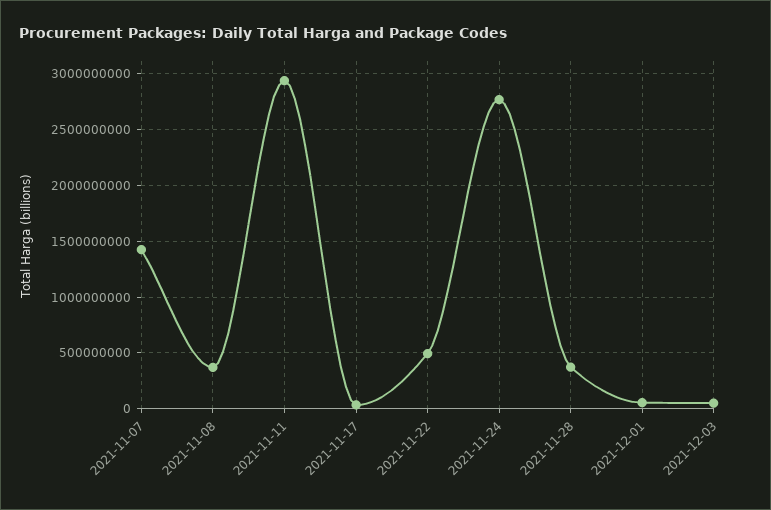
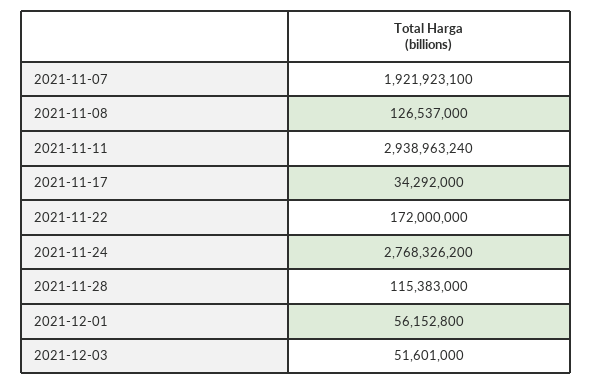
  {
-   "2021-11-07": 1400000000,
+   "2021-11-07": 1921923100,
-   "2021-11-08": 400000000,
+   "2021-11-08": 126537000,
    "2021-11-11": 2938963240,
    "2021-11-17": 34292000,
-   "2021-11-22": 500000000,
+   "2021-11-22": 172000000,
    "2021-11-24": 2768326200,
-   "2021-11-28": 400000000,
+   "2021-11-28": 115383000,
    "2021-12-01": 56152800,
    "2021-12-03": 51601000
  }

